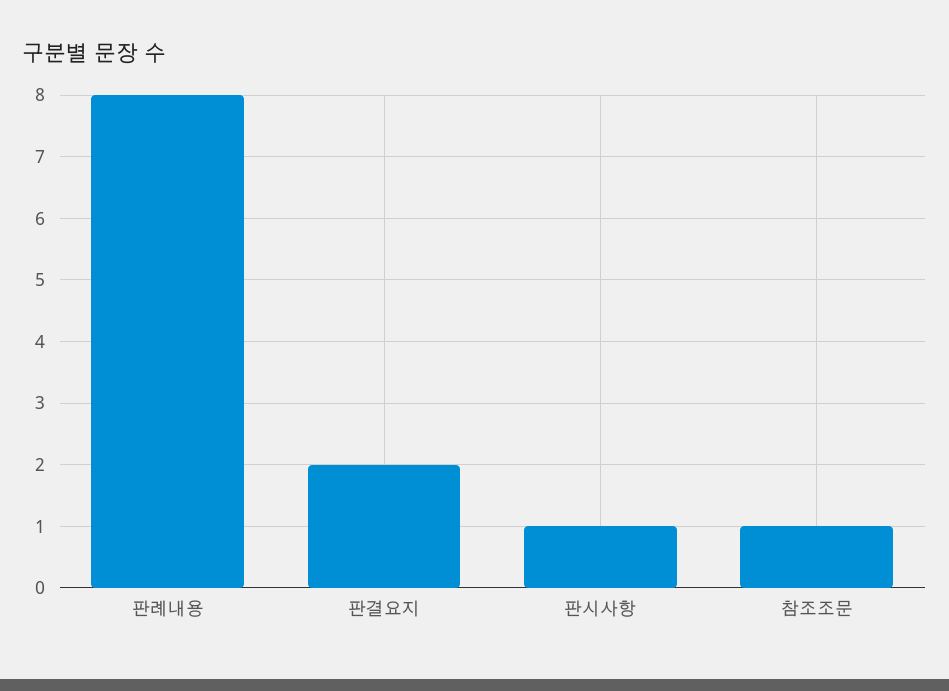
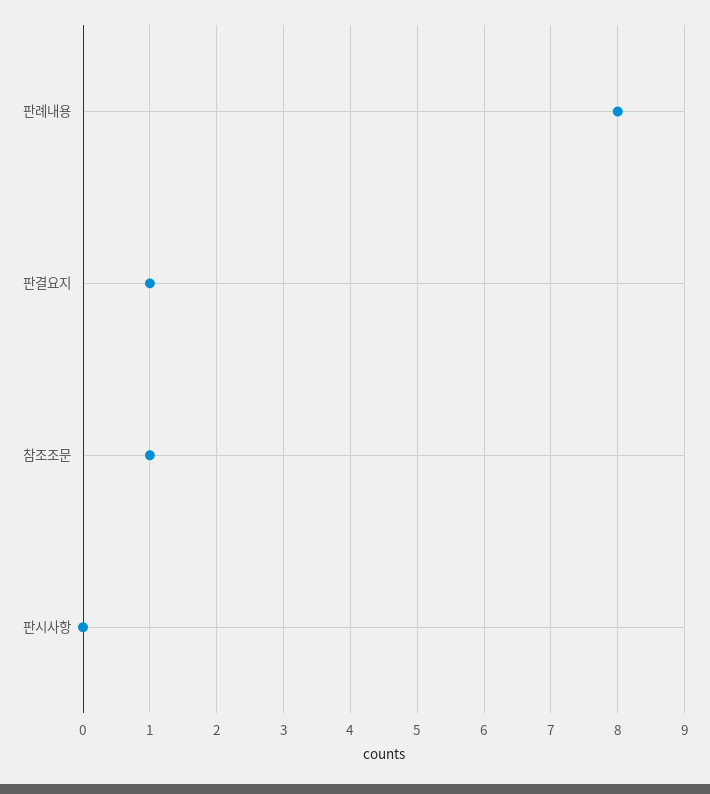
  {
    "판례내용": 8,
-   "판결요지": 2,
+   "판결요지": 1,
-   "판시사항": 1,
+   "판시사항": 0,
    "참조조문": 1
  }

